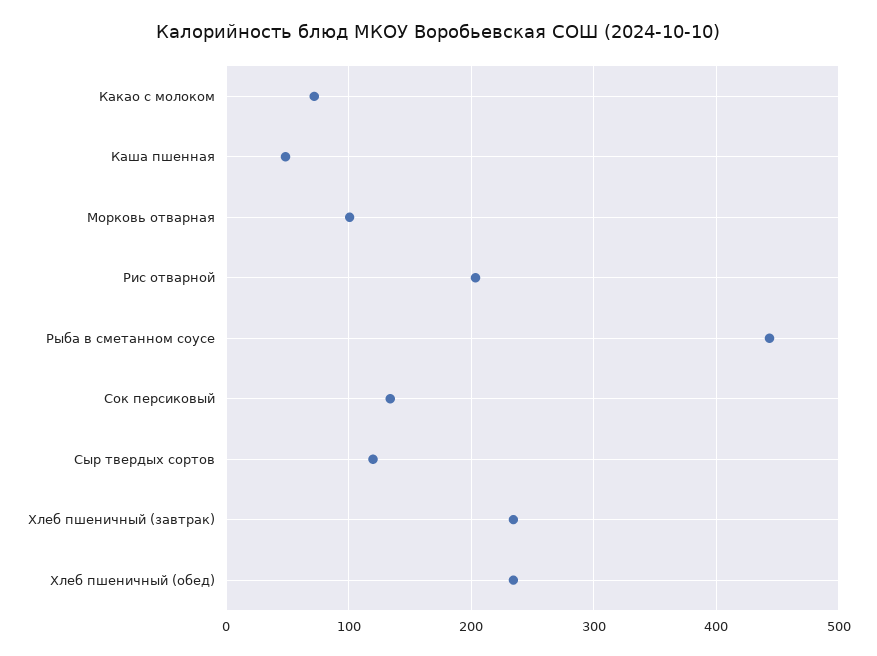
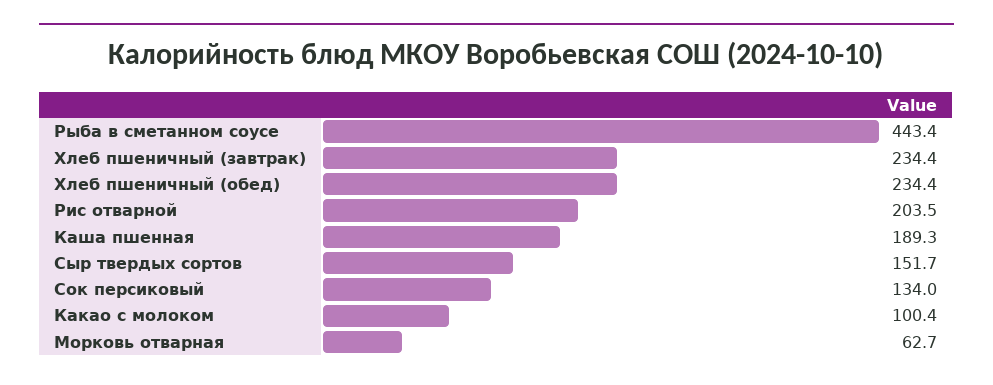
  {
-   "Какао с молоком": 70,
+   "Какао с молоком": 100.4,
-   "Каша пшенная": 50,
+   "Каша пшенная": 189.3,
-   "Морковь отварная": 100,
+   "Морковь отварная": 62.7,
    "Рис отварной": 203.5,
    "Рыба в сметанном соусе": 443.4,
    "Сок персиковый": 134,
-   "Сыр твердых сортов": 120,
+   "Сыр твердых сортов": 151.7,
    "Хлеб пшеничный (завтрак)": 234.4,
    "Хлеб пшеничный (обед)": 234.4
  }

